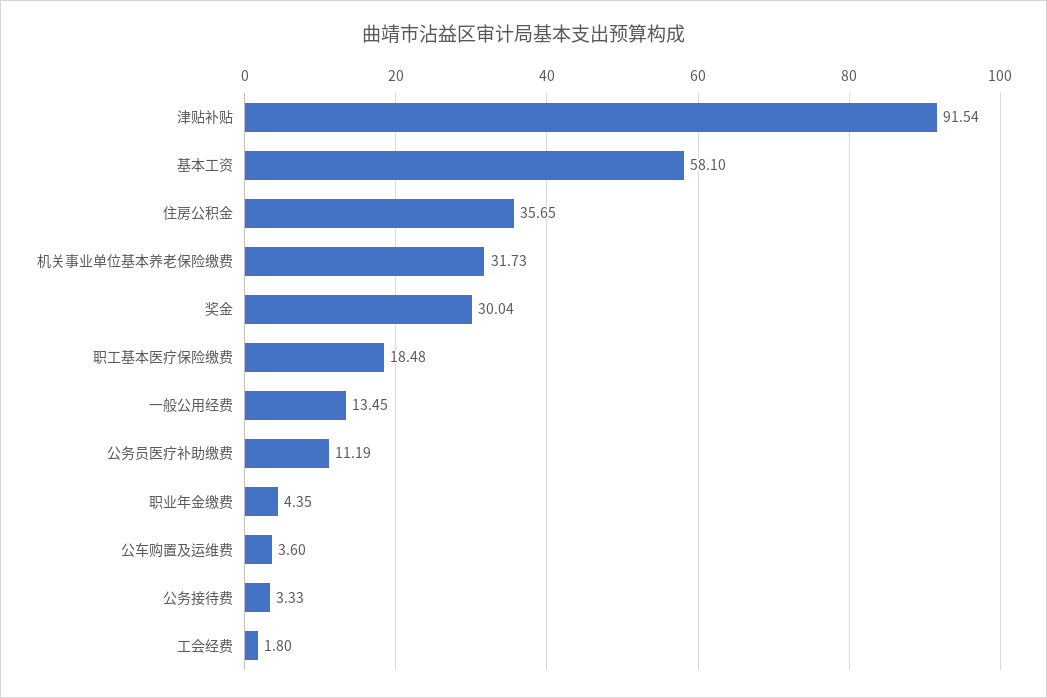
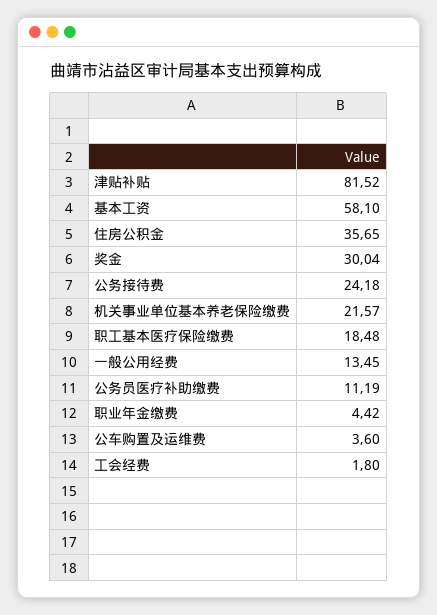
  {
-   "津贴补贴": 91.54,
+   "津贴补贴": 81.52,
    "基本工资": 58.1,
    "住房公积金": 35.65,
-   "机关事业单位基本养老保险缴费": 31.73,
+   "机关事业单位基本养老保险缴费": 21.57,
    "奖金": 30.04,
    "职工基本医疗保险缴费": 18.48,
    "一般公用经费": 13.45,
    "公务员医疗补助缴费": 11.19,
-   "职业年金缴费": 4.35,
+   "职业年金缴费": 4.42,
    "公车购置及运维费": 3.6,
-   "公务接待费": 3.33,
+   "公务接待费": 24.18,
    "工会经费": 1.8
  }

